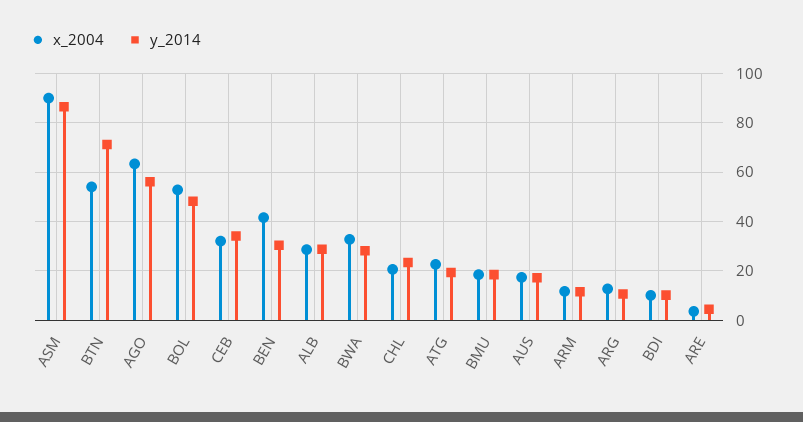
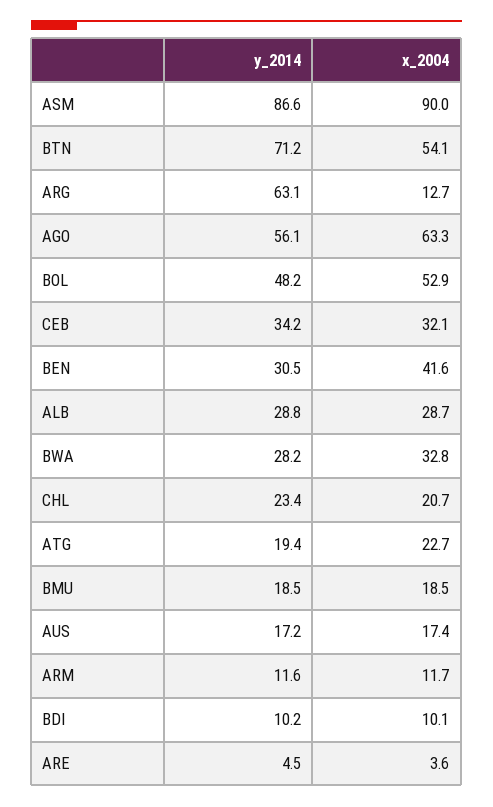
  {
    "x_2004": {
      "ASM": 90,
      "BTN": 54.1,
      "AGO": 63.3,
      "BOL": 52.9,
      "CEB": 32.1,
      "BEN": 41.6,
      "ALB": 28.7,
      "BWA": 32.8,
      "CHL": 20.7,
      "ATG": 22.7,
      "BMU": 18.5,
      "AUS": 17.4,
      "ARM": 11.7,
      "ARG": 12.7,
      "BDI": 10.1,
      "ARE": 3.6
    },
    "y_2014": {
      "ASM": 86.6,
      "BTN": 71.2,
      "AGO": 56.1,
      "BOL": 48.2,
      "CEB": 34.2,
      "BEN": 30.5,
      "ALB": 28.8,
      "BWA": 28.2,
      "CHL": 23.4,
      "ATG": 19.4,
      "BMU": 18.5,
      "AUS": 17.2,
      "ARM": 11.6,
-     "ARG": 10,
+     "ARG": 63.1,
      "BDI": 10.2,
      "ARE": 4.5
    }
  }

